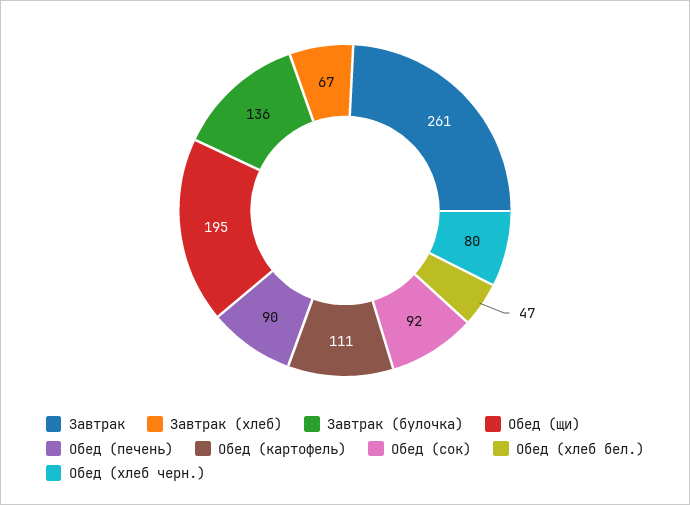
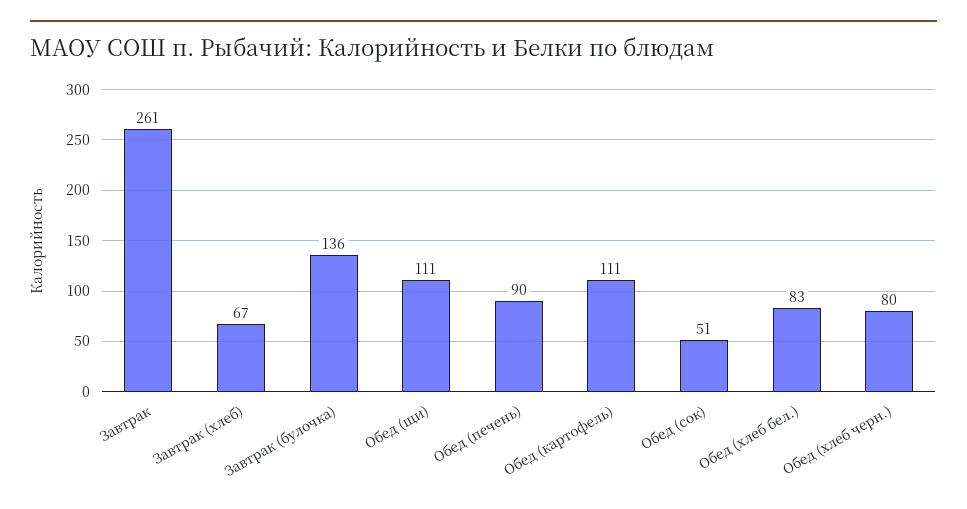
  {
    "Завтрак": 261,
    "Завтрак (хлеб)": 67,
    "Завтрак (булочка)": 136,
-   "Обед (щи)": 195,
+   "Обед (щи)": 111,
    "Обед (печень)": 90,
    "Обед (картофель)": 111,
-   "Обед (сок)": 92,
+   "Обед (сок)": 51,
-   "Обед (хлеб бел.)": 47,
+   "Обед (хлеб бел.)": 83,
    "Обед (хлеб черн.)": 80
  }

